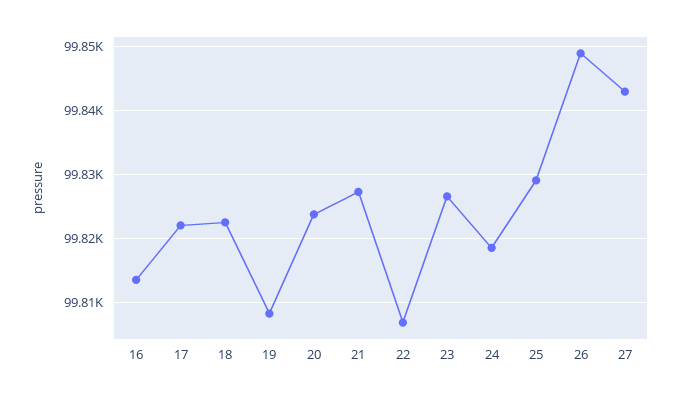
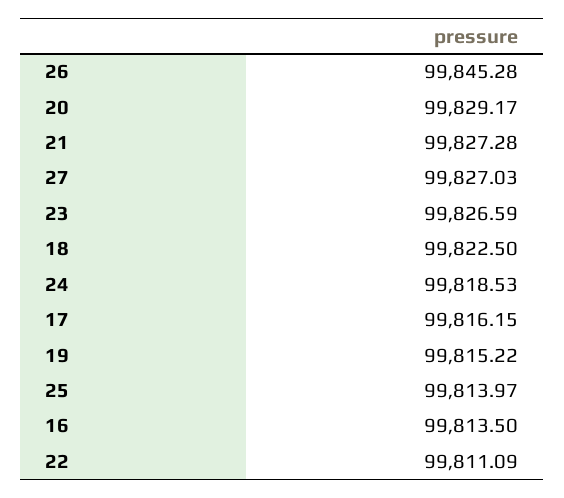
  {
    "16": 99813.5,
-   "17": 99822,
+   "17": 99816.15,
    "18": 99822.5,
-   "19": 99808,
+   "19": 99815.22,
-   "20": 99824,
+   "20": 99829.17,
    "21": 99827.28,
-   "22": 99807,
+   "22": 99811.09,
    "23": 99826.59,
    "24": 99818.53,
-   "25": 99829,
+   "25": 99813.97,
-   "26": 99849,
+   "26": 99845.28,
-   "27": 99843
+   "27": 99827.03
  }

